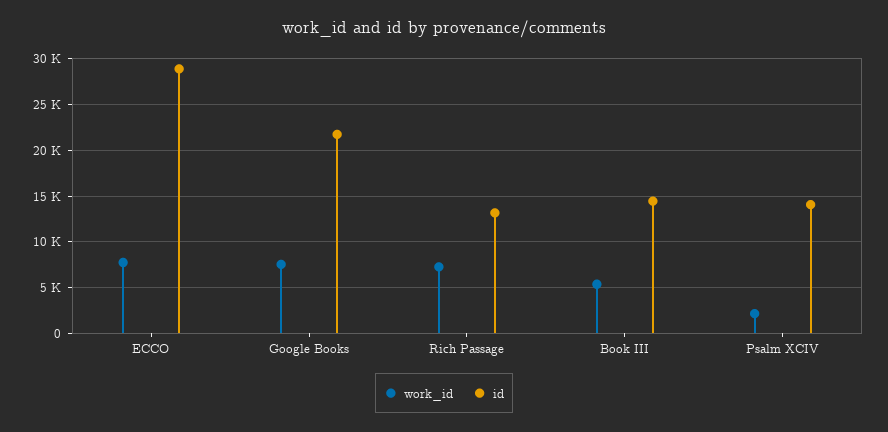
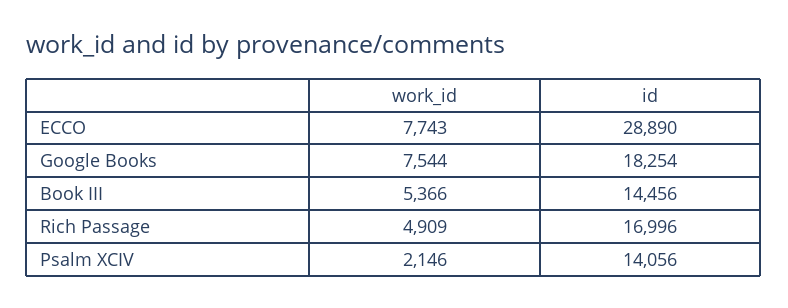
  {
    "work_id": {
      "ECCO": 7743,
      "Google Books": 7544,
-     "Rich Passage": 7000,
+     "Rich Passage": 4909,
      "Book III": 5366,
      "Psalm XCIV": 2146
    },
    "id": {
      "ECCO": 28890,
-     "Google Books": 22000,
+     "Google Books": 18254,
-     "Rich Passage": 13000,
+     "Rich Passage": 16996,
      "Book III": 14456,
      "Psalm XCIV": 14056
    }
  }

